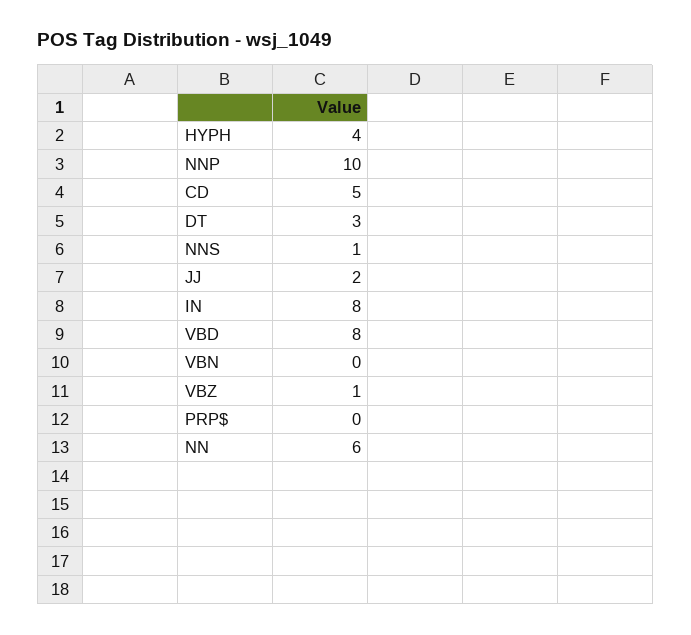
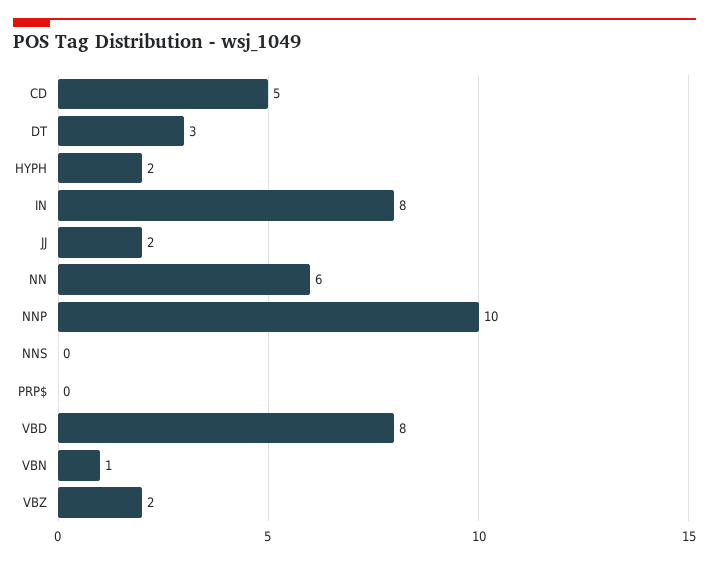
  {
-   "HYPH": 4,
+   "HYPH": 2,
    "NNP": 10,
    "CD": 5,
    "DT": 3,
-   "NNS": 1,
+   "NNS": 0,
    "JJ": 2,
    "IN": 8,
    "VBD": 8,
-   "VBN": 0,
+   "VBN": 1,
-   "VBZ": 1,
+   "VBZ": 2,
    "PRP$": 0,
    "NN": 6
  }

